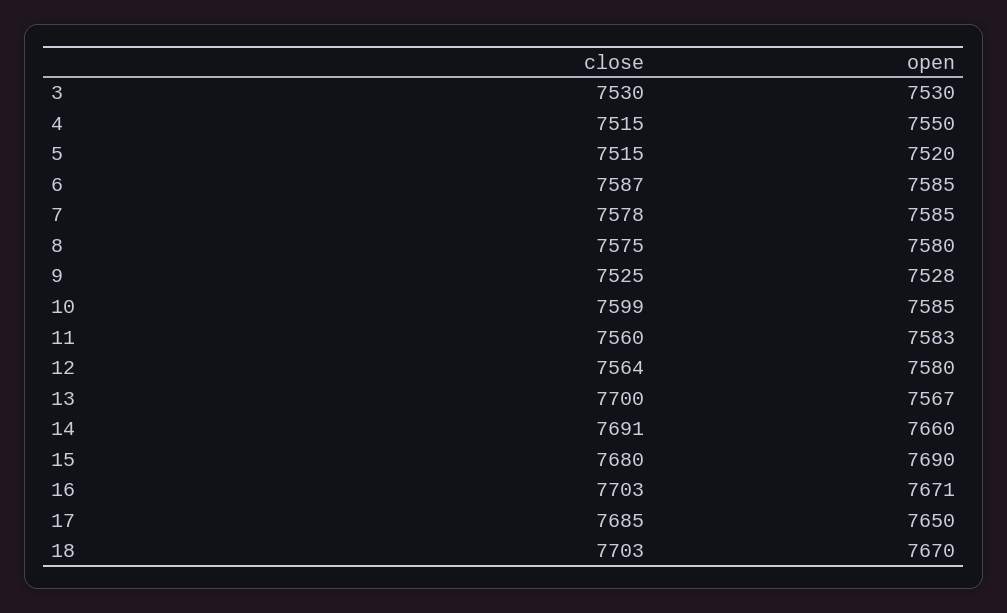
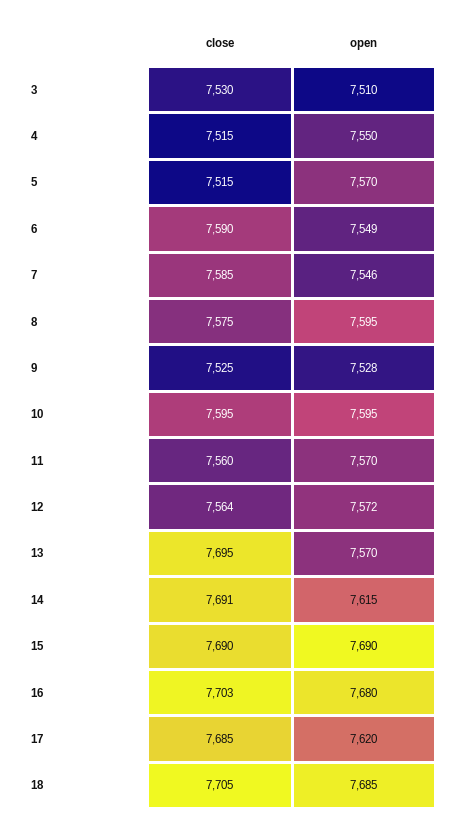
  {
    "close": {
      "3": 7530,
      "4": 7515,
      "5": 7515,
-     "6": 7587,
+     "6": 7590,
-     "7": 7578,
+     "7": 7585,
      "8": 7575,
      "9": 7525,
-     "10": 7599,
+     "10": 7595,
      "11": 7560,
      "12": 7564,
-     "13": 7700,
+     "13": 7695,
      "14": 7691,
-     "15": 7680,
+     "15": 7690,
      "16": 7703,
      "17": 7685,
-     "18": 7703
+     "18": 7705
    },
    "open": {
-     "3": 7530,
+     "3": 7510,
      "4": 7550,
-     "5": 7520,
+     "5": 7570,
-     "6": 7585,
+     "6": 7549,
-     "7": 7585,
+     "7": 7546,
-     "8": 7580,
+     "8": 7595,
      "9": 7528,
-     "10": 7585,
+     "10": 7595,
-     "11": 7583,
+     "11": 7570,
-     "12": 7580,
+     "12": 7572,
-     "13": 7567,
+     "13": 7570,
-     "14": 7660,
+     "14": 7615,
      "15": 7690,
-     "16": 7671,
+     "16": 7680,
-     "17": 7650,
+     "17": 7620,
-     "18": 7670
+     "18": 7685
    }
  }

